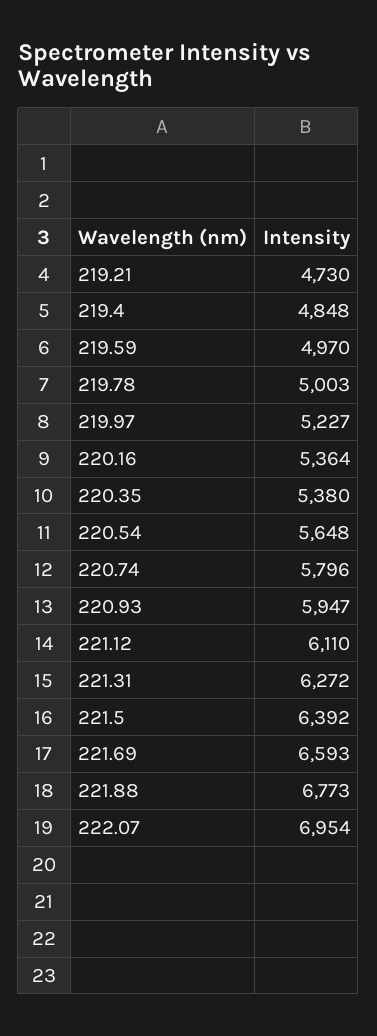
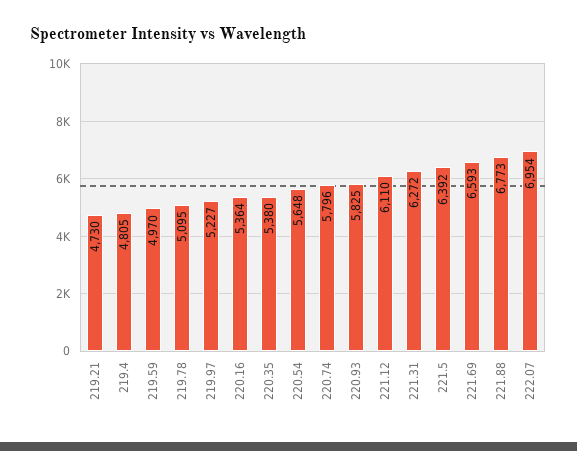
  {
    "219.21": 4730,
-   "219.4": 4848,
+   "219.4": 4805,
    "219.59": 4970,
-   "219.78": 5003,
+   "219.78": 5095,
    "219.97": 5227,
    "220.16": 5364,
    "220.35": 5380,
    "220.54": 5648,
    "220.74": 5796,
-   "220.93": 5947,
+   "220.93": 5825,
    "221.12": 6110,
    "221.31": 6272,
    "221.5": 6392,
    "221.69": 6593,
    "221.88": 6773,
    "222.07": 6954
  }

